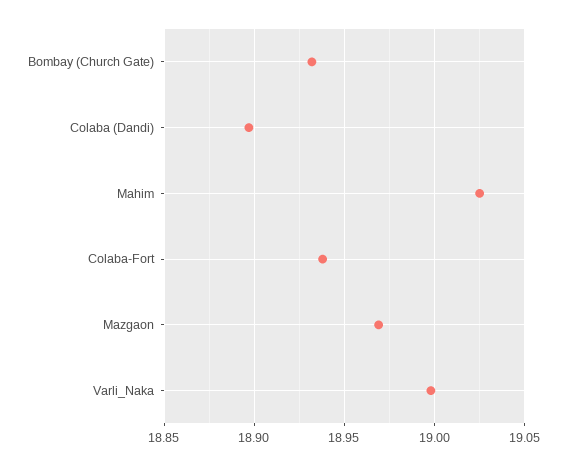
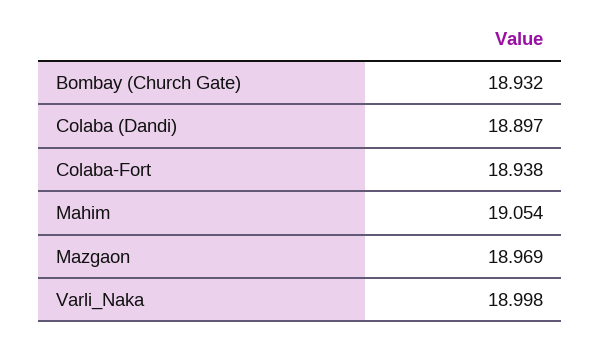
  {
    "Bombay (Church Gate)": 18.932,
    "Colaba (Dandi)": 18.897,
-   "Mahim": 19.025,
+   "Mahim": 19.054,
    "Colaba-Fort": 18.938,
    "Mazgaon": 18.969,
    "Varli_Naka": 18.998
  }

